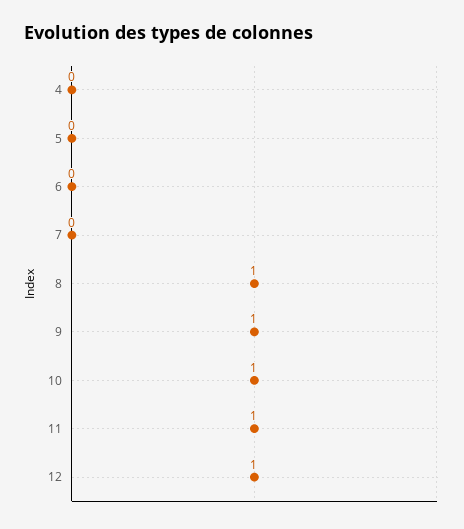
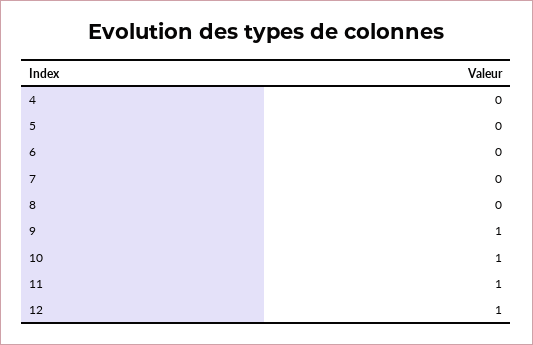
  {
    "4": 0,
    "5": 0,
    "6": 0,
    "7": 0,
-   "8": 1,
+   "8": 0,
    "9": 1,
    "10": 1,
    "11": 1,
    "12": 1
  }

